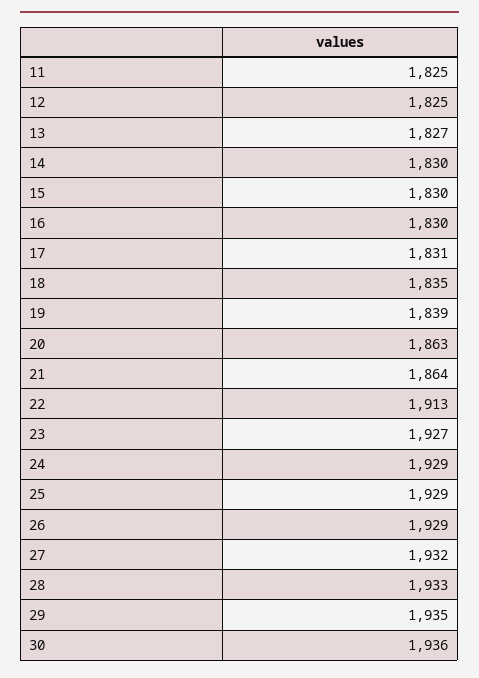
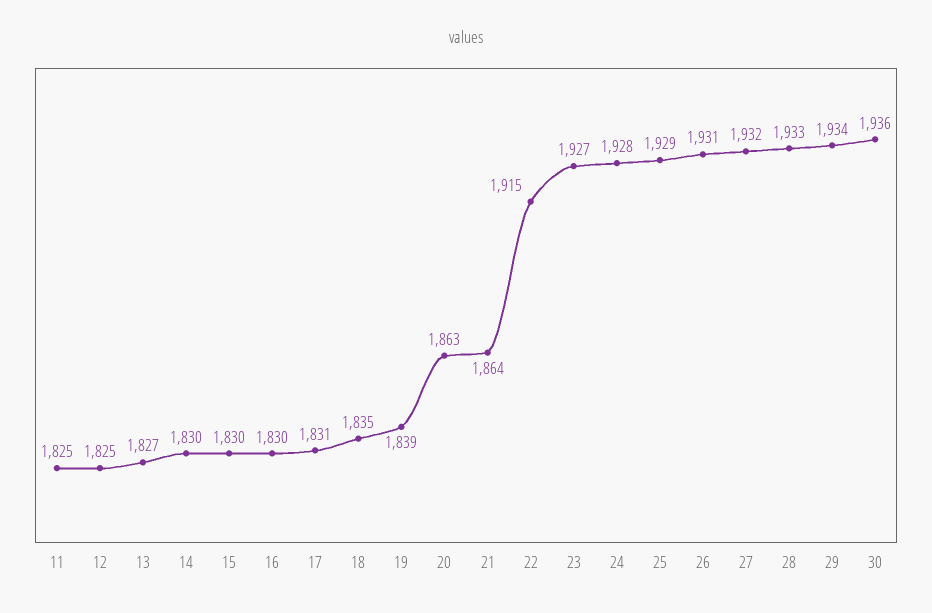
  {
    "11": 1825,
    "12": 1825,
    "13": 1827,
    "14": 1830,
    "15": 1830,
    "16": 1830,
    "17": 1831,
    "18": 1835,
    "19": 1839,
    "20": 1863,
    "21": 1864,
-   "22": 1913,
+   "22": 1915,
    "23": 1927,
-   "24": 1929,
+   "24": 1928,
    "25": 1929,
-   "26": 1929,
+   "26": 1931,
    "27": 1932,
    "28": 1933,
-   "29": 1935,
+   "29": 1934,
    "30": 1936
  }

